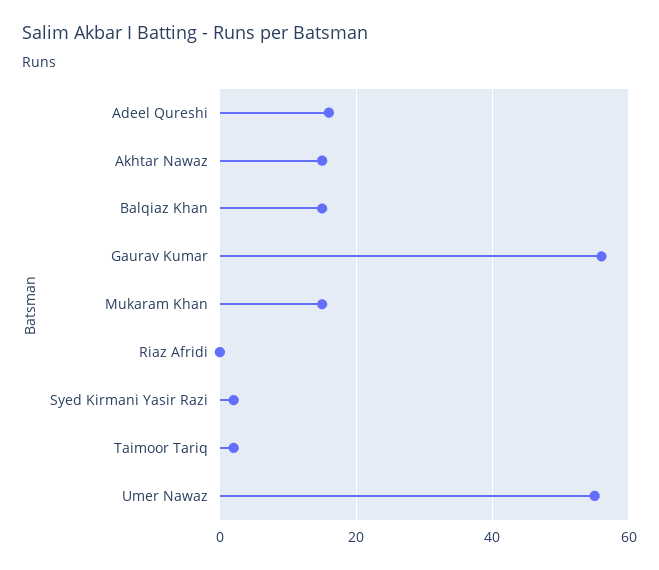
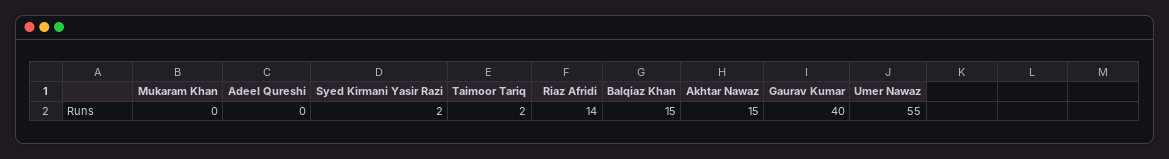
  {
-   "Adeel Qureshi": 15,
+   "Adeel Qureshi": 0,
    "Akhtar Nawaz": 15,
    "Balqiaz Khan": 15,
-   "Gaurav Kumar": 55,
+   "Gaurav Kumar": 40,
-   "Mukaram Khan": 15,
+   "Mukaram Khan": 0,
-   "Riaz Afridi": 0,
+   "Riaz Afridi": 14,
    "Syed Kirmani Yasir Razi": 2,
    "Taimoor Tariq": 2,
    "Umer Nawaz": 55
  }

